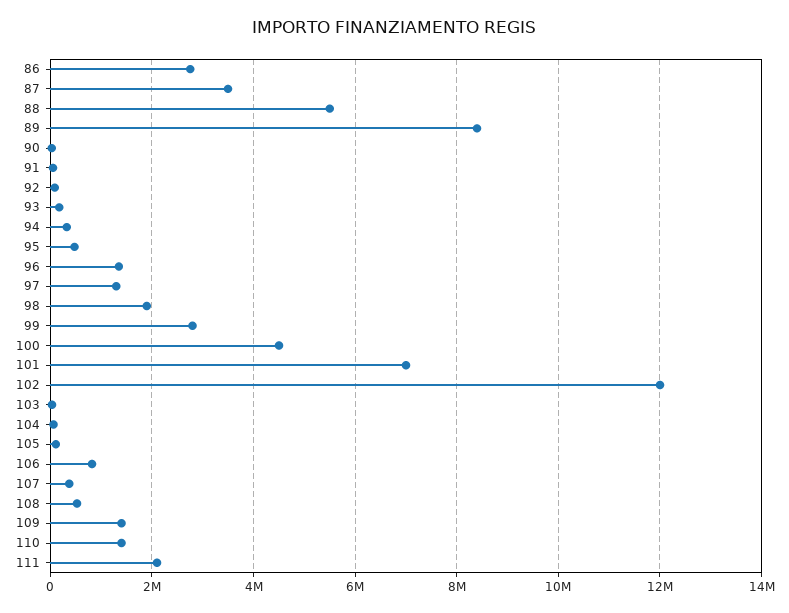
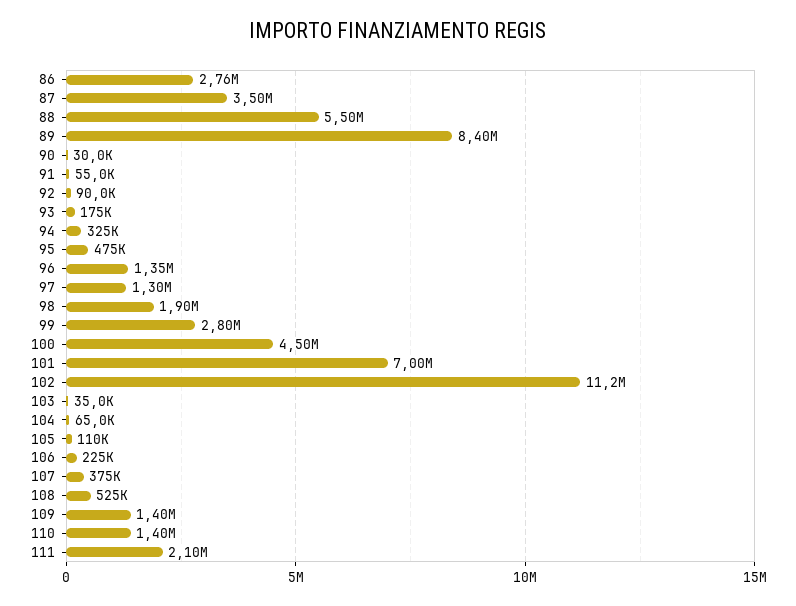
  {
    "86": 2760000,
    "87": 3500000,
    "88": 5500000,
    "89": 8400000,
    "90": 30000,
    "91": 55000,
    "92": 90000,
    "93": 175000,
    "94": 325000,
    "95": 475000,
    "96": 1350000,
    "97": 1300000,
    "98": 1900000,
    "99": 2800000,
    "100": 4500000,
    "101": 7000000,
-   "102": 12000000,
+   "102": 11200000,
    "103": 35000,
    "104": 65000,
    "105": 110000,
-   "106": 800000,
+   "106": 225000,
    "107": 375000,
    "108": 525000,
    "109": 1400000,
    "110": 1400000,
    "111": 2100000
  }

